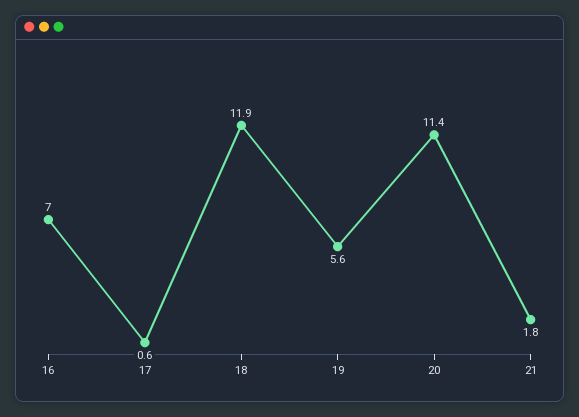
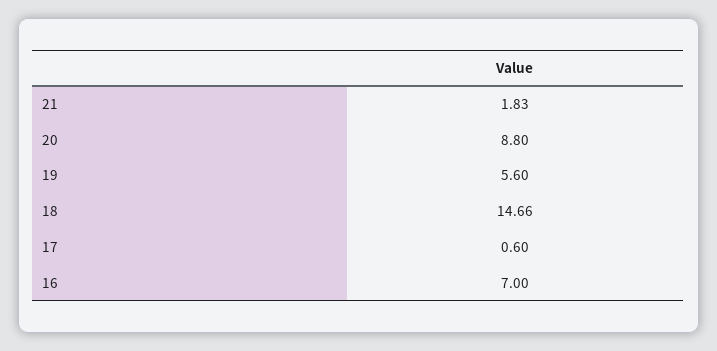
  {
    "16": 7,
    "17": 0.6,
-   "18": 11.9,
+   "18": 14.66,
    "19": 5.6,
-   "20": 11.4,
+   "20": 8.8,
    "21": 1.83
  }

